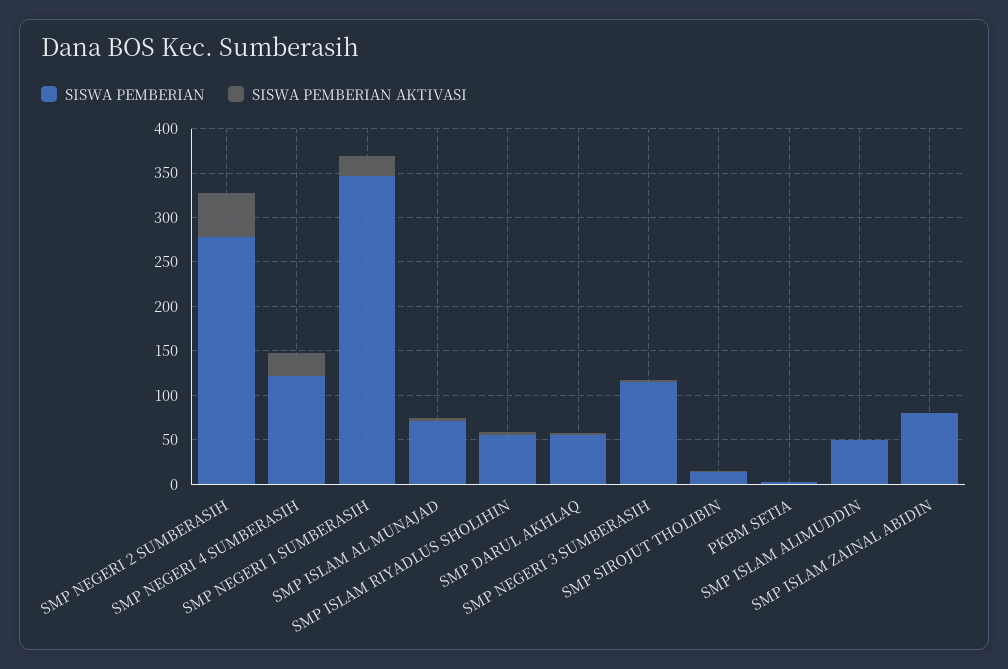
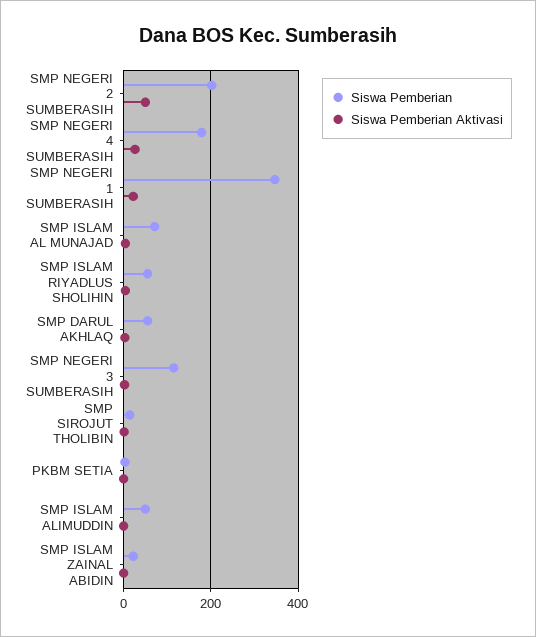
  {
    "SISWA PEMBERIAN": {
-     "SMP NEGERI 2 SUMBERASIH": 280,
+     "SMP NEGERI 2 SUMBERASIH": 200,
-     "SMP NEGERI 4 SUMBERASIH": 120,
+     "SMP NEGERI 4 SUMBERASIH": 180,
      "SMP NEGERI 1 SUMBERASIH": 350,
      "SMP ISLAM AL MUNAJAD": 70,
      "SMP ISLAM RIYADLUS SHOLIHIN": 60,
      "SMP DARUL AKHLAQ": 60,
      "SMP NEGERI 3 SUMBERASIH": 120,
      "SMP SIROJUT THOLIBIN": 10,
      "PKBM SETIA": 0,
      "SMP ISLAM ALIMUDDIN": 50,
-     "SMP ISLAM ZAINAL ABIDIN": 80
+     "SMP ISLAM ZAINAL ABIDIN": 20
    },
    "SISWA PEMBERIAN AKTIVASI": {
      "SMP NEGERI 2 SUMBERASIH": 50,
      "SMP NEGERI 4 SUMBERASIH": 30,
      "SMP NEGERI 1 SUMBERASIH": 20,
      "SMP ISLAM AL MUNAJAD": 0,
      "SMP ISLAM RIYADLUS SHOLIHIN": 0,
      "SMP DARUL AKHLAQ": 0,
      "SMP NEGERI 3 SUMBERASIH": 0,
      "SMP SIROJUT THOLIBIN": 0,
      "PKBM SETIA": 0,
      "SMP ISLAM ALIMUDDIN": 0,
      "SMP ISLAM ZAINAL ABIDIN": 0
    }
  }

